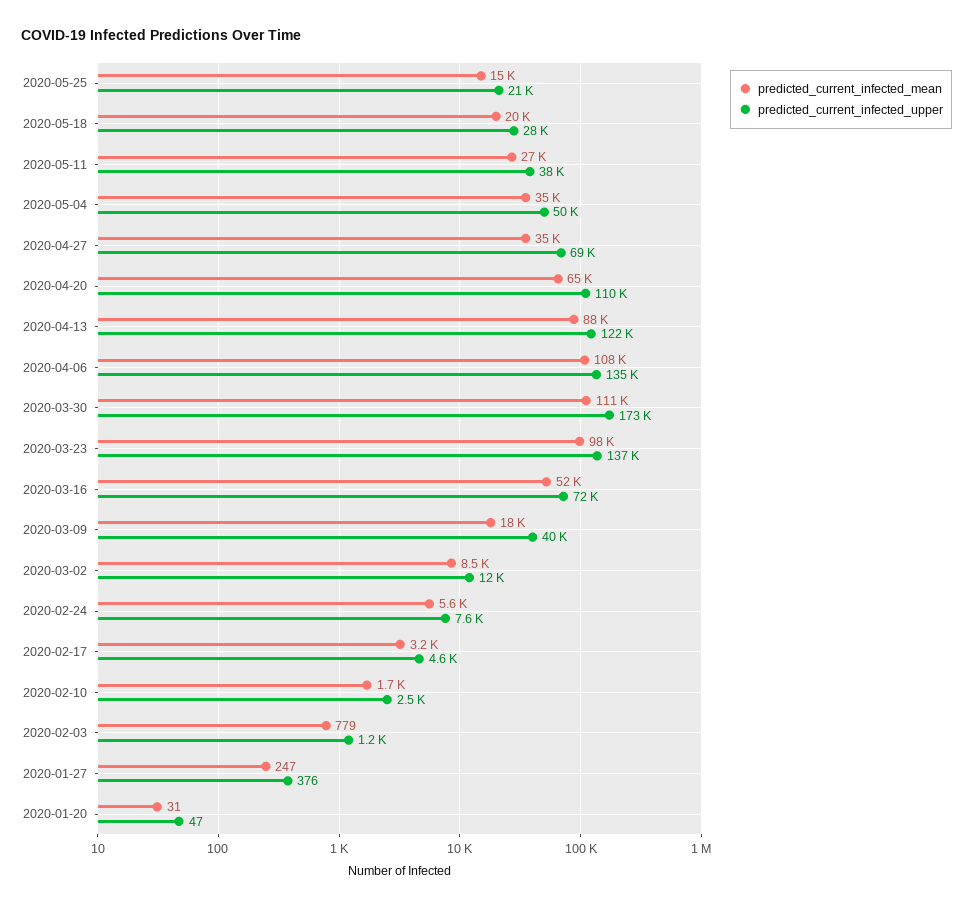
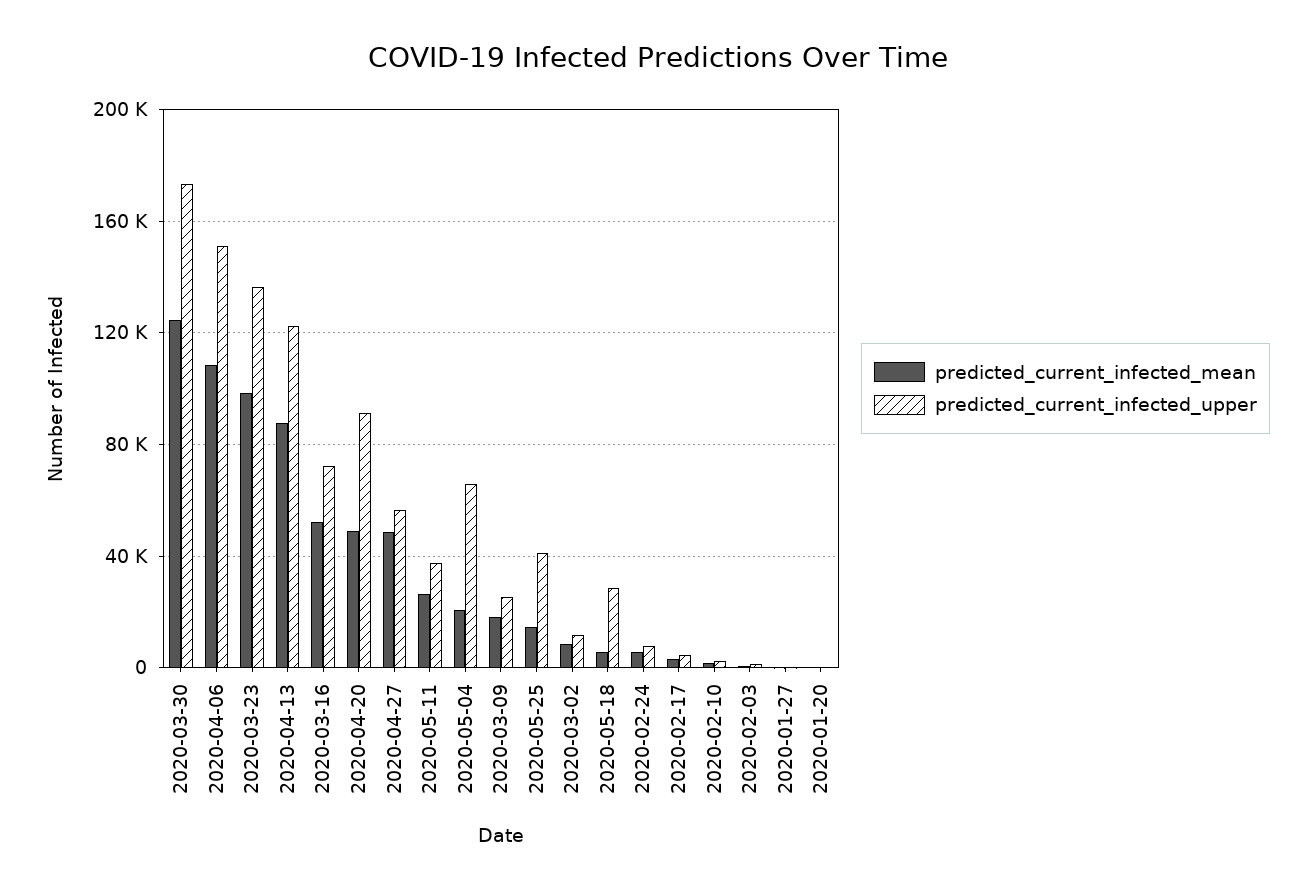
  {
    "predicted_current_infected_mean": {
      "2020-05-25": 15000,
-     "2020-05-18": 20000,
+     "2020-05-18": 5000,
      "2020-05-11": 27000,
-     "2020-05-04": 35000,
+     "2020-05-04": 20000,
-     "2020-04-27": 35000,
+     "2020-04-27": 50000,
-     "2020-04-20": 65000,
+     "2020-04-20": 50000,
      "2020-04-13": 88000,
      "2020-04-06": 108000,
-     "2020-03-30": 111000,
+     "2020-03-30": 125000,
      "2020-03-23": 98000,
      "2020-03-16": 52000,
      "2020-03-09": 18000,
      "2020-03-02": 8500,
      "2020-02-24": 5600,
      "2020-02-17": 3200,
      "2020-02-10": 1700,
      "2020-02-03": 779,
      "2020-01-27": 247,
      "2020-01-20": 31
    },
    "predicted_current_infected_upper": {
-     "2020-05-25": 21000,
+     "2020-05-25": 40000,
      "2020-05-18": 28000,
      "2020-05-11": 38000,
-     "2020-05-04": 50000,
+     "2020-05-04": 65000,
-     "2020-04-27": 69000,
+     "2020-04-27": 55000,
-     "2020-04-20": 110000,
+     "2020-04-20": 90000,
      "2020-04-13": 122000,
-     "2020-04-06": 135000,
+     "2020-04-06": 150000,
      "2020-03-30": 173000,
      "2020-03-23": 137000,
      "2020-03-16": 72000,
-     "2020-03-09": 40000,
+     "2020-03-09": 25000,
      "2020-03-02": 12000,
      "2020-02-24": 7600,
      "2020-02-17": 4600,
      "2020-02-10": 2500,
      "2020-02-03": 1200,
      "2020-01-27": 376,
      "2020-01-20": 47
    }
  }

